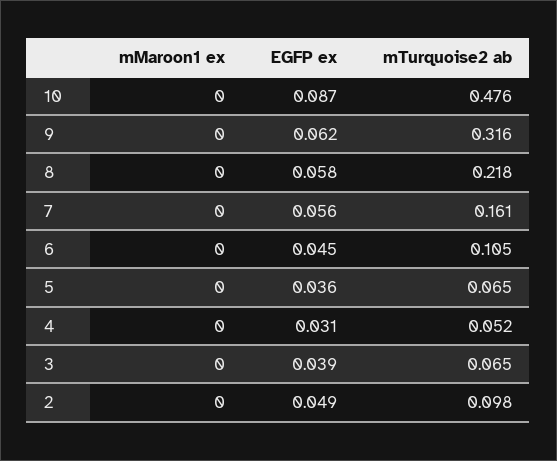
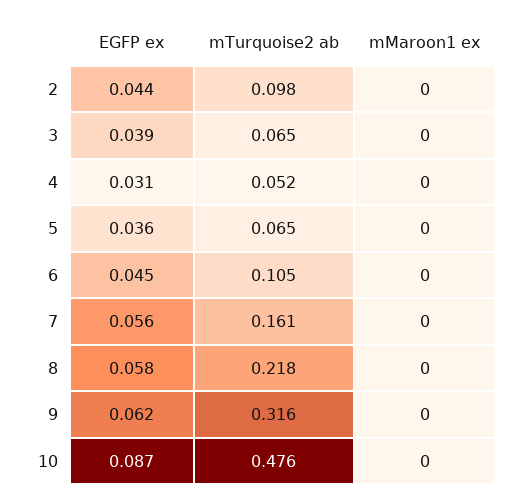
  {
    "mMaroon1 ex": {
      "10": 0,
      "9": 0,
      "8": 0,
      "7": 0,
      "6": 0,
      "5": 0,
      "4": 0,
      "3": 0,
      "2": 0
    },
    "EGFP ex": {
      "10": 0.087,
      "9": 0.062,
      "8": 0.058,
      "7": 0.056,
      "6": 0.045,
      "5": 0.036,
      "4": 0.031,
      "3": 0.039,
-     "2": 0.049
+     "2": 0.044
    },
    "mTurquoise2 ab": {
      "10": 0.476,
      "9": 0.316,
      "8": 0.218,
      "7": 0.161,
      "6": 0.105,
      "5": 0.065,
      "4": 0.052,
      "3": 0.065,
      "2": 0.098
    }
  }

